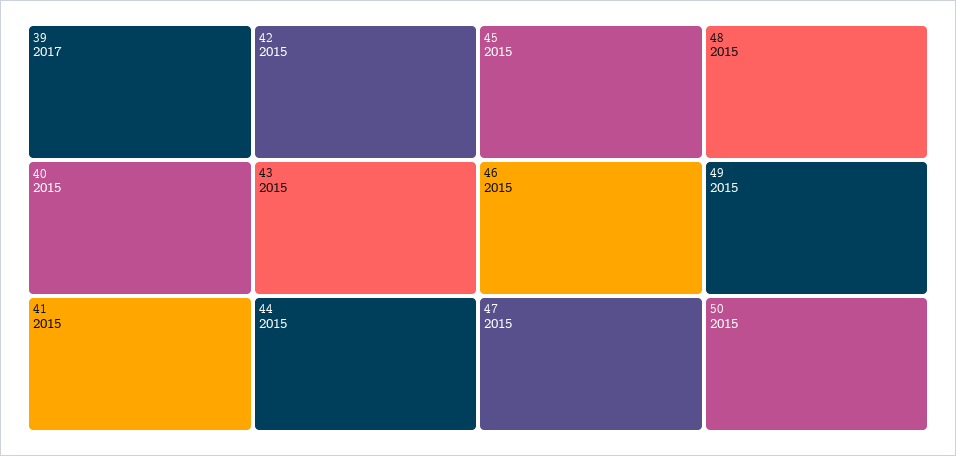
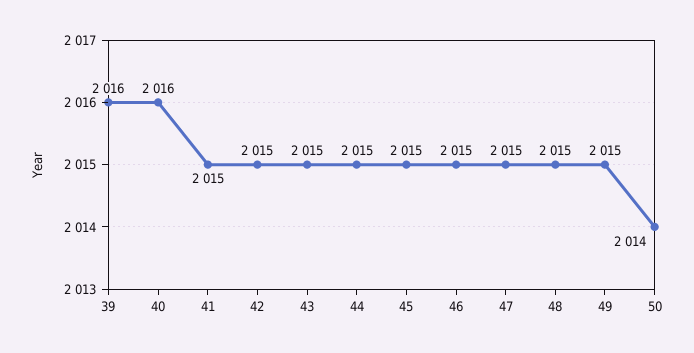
  {
-   "39": 2017,
+   "39": 2016,
-   "40": 2015,
+   "40": 2016,
    "41": 2015,
    "42": 2015,
    "43": 2015,
    "44": 2015,
    "45": 2015,
    "46": 2015,
    "47": 2015,
    "48": 2015,
    "49": 2015,
-   "50": 2015
+   "50": 2014
  }

